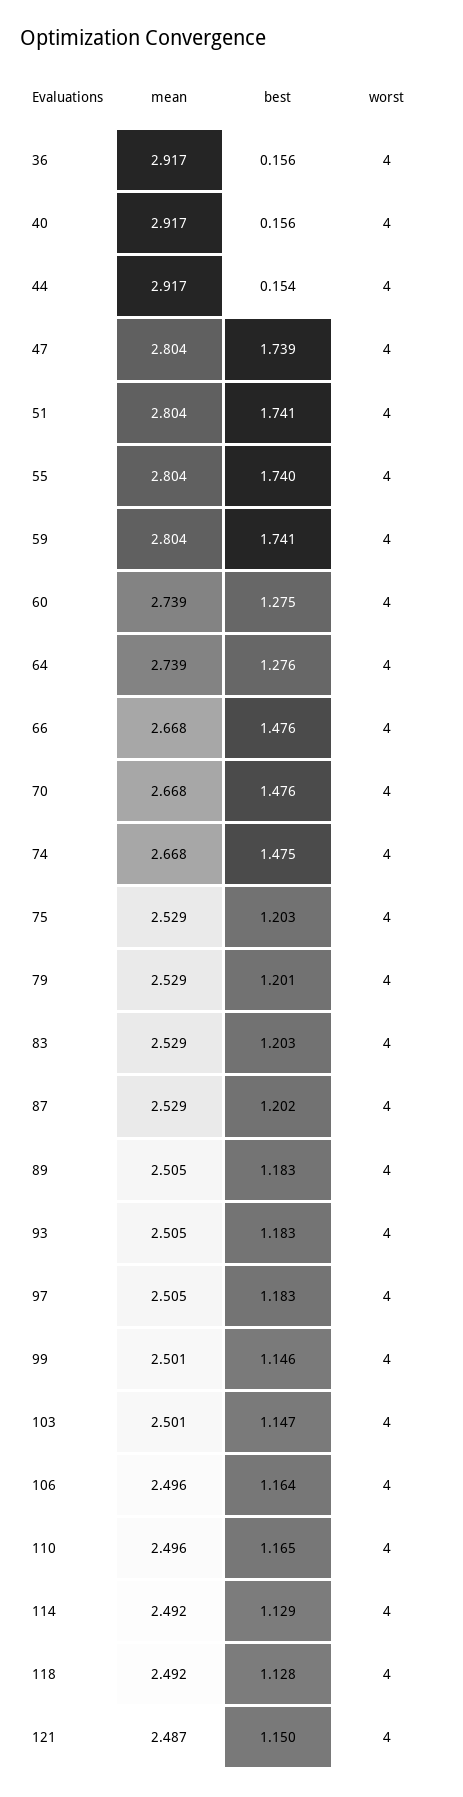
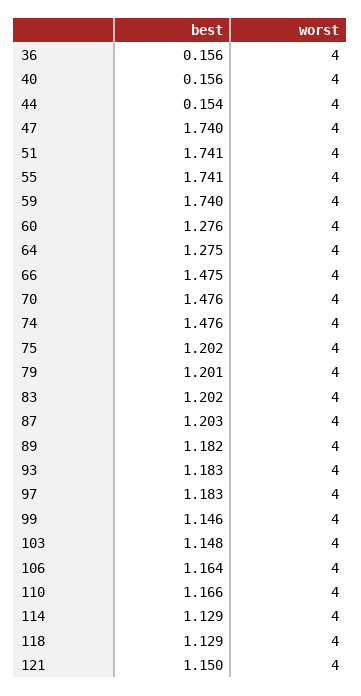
  {
-   "mean": {
-     "36": 2.917,
-     "40": 2.917,
-     "44": 2.917,
-     "47": 2.804,
-     "51": 2.804,
-     "55": 2.804,
-     "59": 2.804,
-     "60": 2.739,
-     "64": 2.739,
-     "66": 2.668,
-     "70": 2.668,
-     "74": 2.668,
-     "75": 2.529,
-     "79": 2.529,
-     "83": 2.529,
-     "87": 2.529,
-     "89": 2.505,
-     "93": 2.505,
-     "97": 2.505,
-     "99": 2.501,
-     "103": 2.501,
-     "106": 2.496,
-     "110": 2.496,
-     "114": 2.492,
-     "118": 2.492,
-     "121": 2.487
-   },
    "best": {
      "36": 0.156,
      "40": 0.156,
      "44": 0.154,
-     "47": 1.739,
+     "47": 1.74,
      "51": 1.741,
-     "55": 1.74,
+     "55": 1.741,
-     "59": 1.741,
+     "59": 1.74,
-     "60": 1.275,
+     "60": 1.276,
-     "64": 1.276,
+     "64": 1.275,
-     "66": 1.476,
+     "66": 1.475,
      "70": 1.476,
-     "74": 1.475,
+     "74": 1.476,
-     "75": 1.203,
+     "75": 1.202,
      "79": 1.201,
-     "83": 1.203,
+     "83": 1.202,
-     "87": 1.202,
+     "87": 1.203,
-     "89": 1.183,
+     "89": 1.182,
      "93": 1.183,
      "97": 1.183,
      "99": 1.146,
-     "103": 1.147,
+     "103": 1.148,
      "106": 1.164,
-     "110": 1.165,
+     "110": 1.166,
      "114": 1.129,
-     "118": 1.128,
+     "118": 1.129,
      "121": 1.15
    },
    "worst": {
      "36": 4,
      "40": 4,
      "44": 4,
      "47": 4,
      "51": 4,
      "55": 4,
      "59": 4,
      "60": 4,
      "64": 4,
      "66": 4,
      "70": 4,
      "74": 4,
      "75": 4,
      "79": 4,
      "83": 4,
      "87": 4,
      "89": 4,
      "93": 4,
      "97": 4,
      "99": 4,
      "103": 4,
      "106": 4,
      "110": 4,
      "114": 4,
      "118": 4,
      "121": 4
    }
  }

